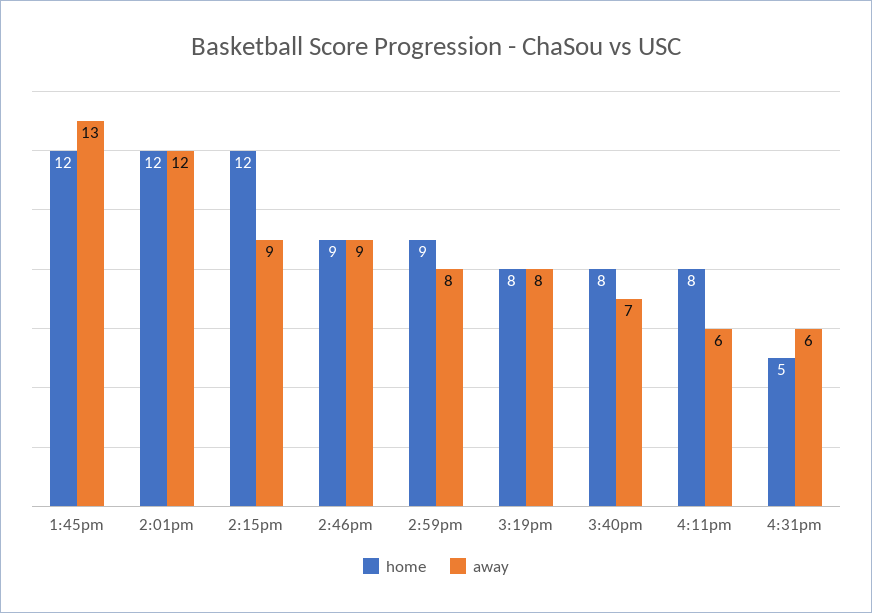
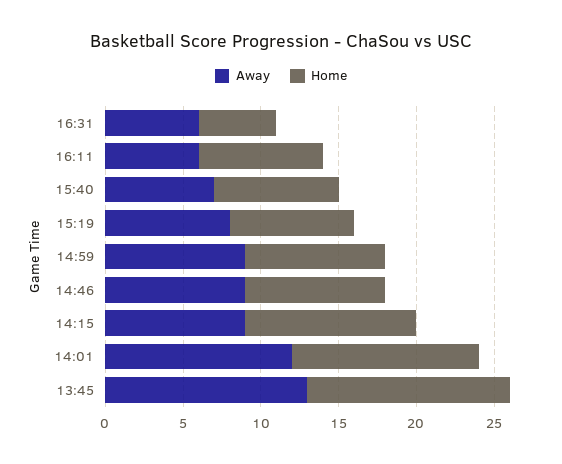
  {
    "home": {
-     "1:45pm": 12,
+     "1:45pm": 13,
      "2:01pm": 12,
-     "2:15pm": 12,
+     "2:15pm": 11,
      "2:46pm": 9,
      "2:59pm": 9,
      "3:19pm": 8,
      "3:40pm": 8,
      "4:11pm": 8,
      "4:31pm": 5
    },
    "away": {
      "1:45pm": 13,
      "2:01pm": 12,
      "2:15pm": 9,
      "2:46pm": 9,
-     "2:59pm": 8,
+     "2:59pm": 9,
      "3:19pm": 8,
      "3:40pm": 7,
      "4:11pm": 6,
      "4:31pm": 6
    }
  }

